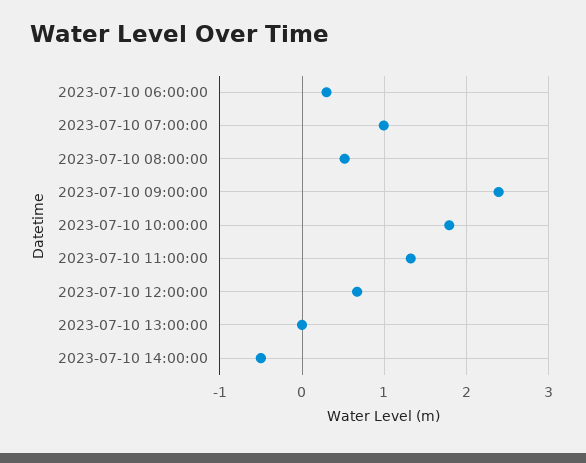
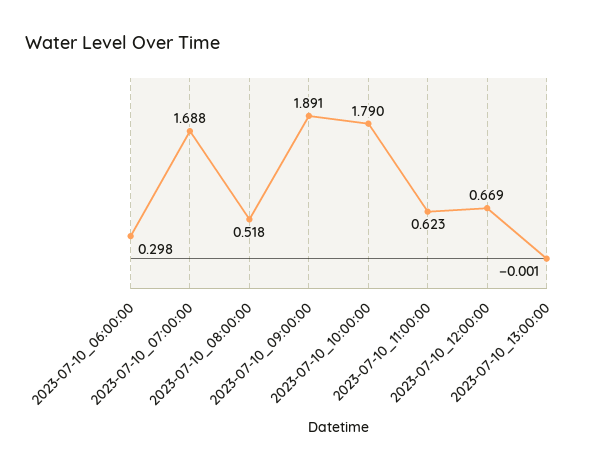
  {
    "2023-07-10 06:00:00": 0.298,
-   "2023-07-10 07:00:00": 1,
+   "2023-07-10 07:00:00": 1.688,
    "2023-07-10 08:00:00": 0.518,
-   "2023-07-10 09:00:00": 2.4,
+   "2023-07-10 09:00:00": 1.891,
    "2023-07-10 10:00:00": 1.79,
-   "2023-07-10 11:00:00": 1.3,
+   "2023-07-10 11:00:00": 0.623,
    "2023-07-10 12:00:00": 0.669,
-   "2023-07-10 13:00:00": -0.001,
+   "2023-07-10 13:00:00": -0.001
-   "2023-07-10 14:00:00": -0.5
  }

